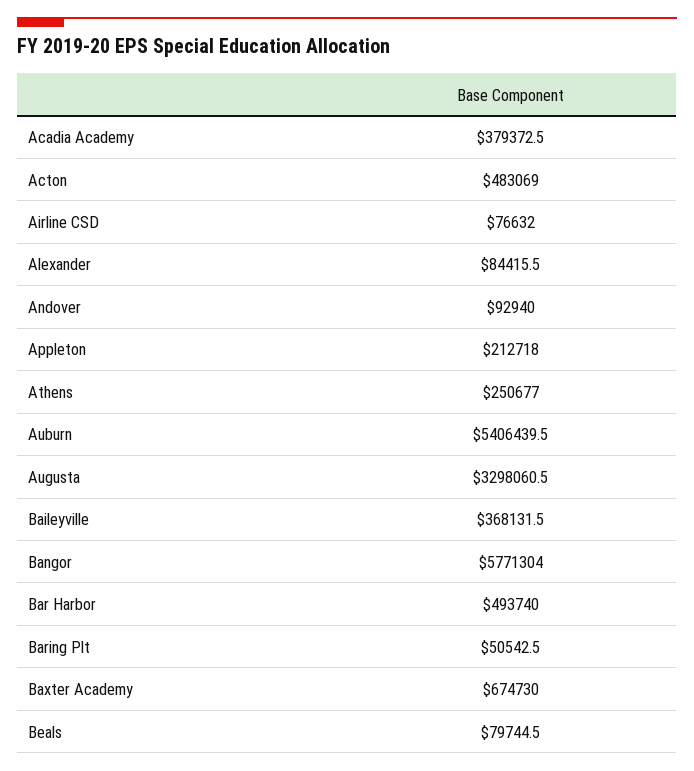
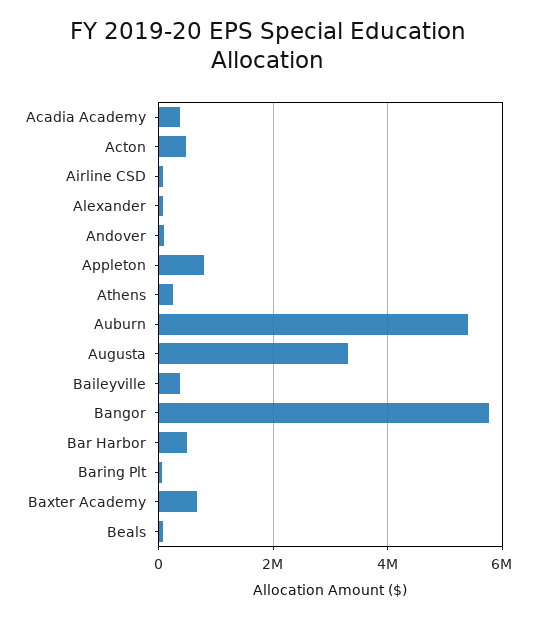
  {
    "Acadia Academy": 379372.5,
    "Acton": 483069,
    "Airline CSD": 76632,
    "Alexander": 84415.5,
    "Andover": 92940,
-   "Appleton": 212718,
+   "Appleton": 800000,
    "Athens": 250677,
    "Auburn": 5406439.5,
    "Augusta": 3298060.5,
    "Baileyville": 368131.5,
    "Bangor": 5771304,
    "Bar Harbor": 493740,
    "Baring Plt": 50542.5,
    "Baxter Academy": 674730,
    "Beals": 79744.5
  }

